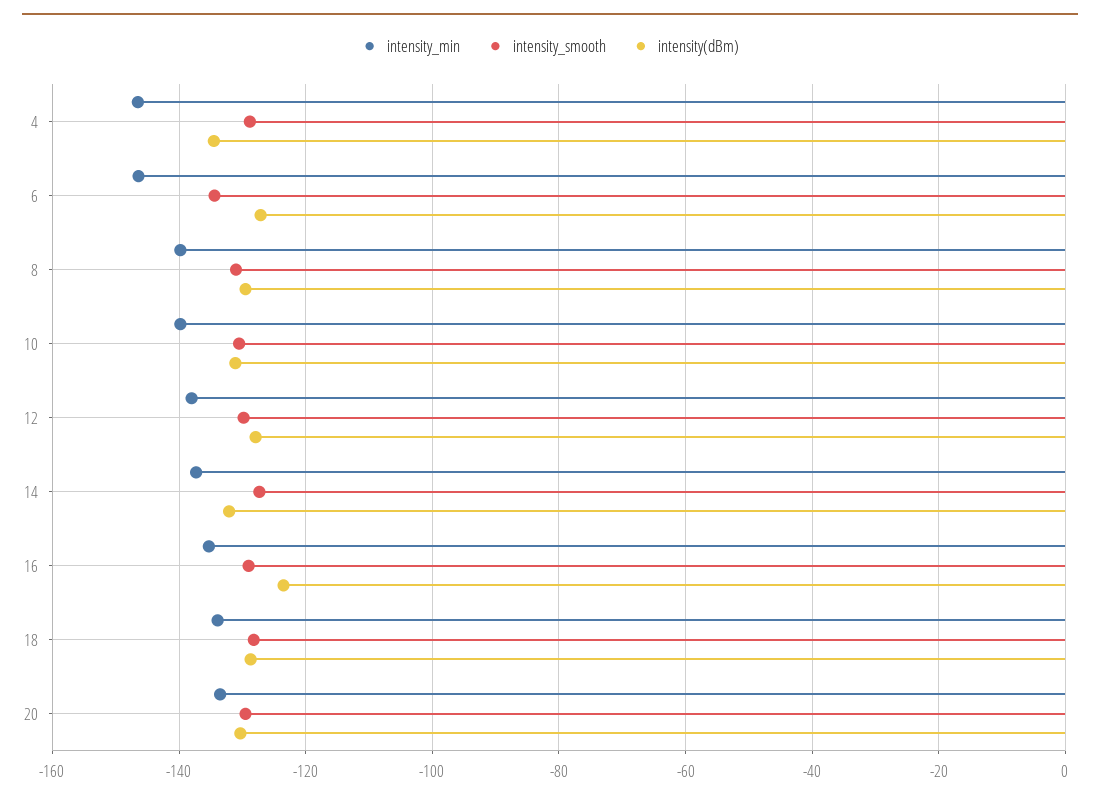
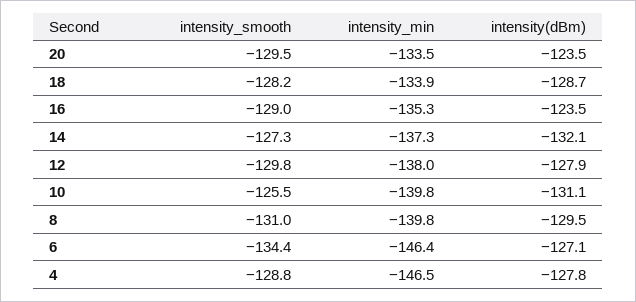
  {
    "intensity_min": {
      "4": -146.5,
      "6": -146.4,
      "8": -139.8,
      "10": -139.8,
      "12": -138,
      "14": -137.3,
      "16": -135.3,
      "18": -133.9,
      "20": -133.5
    },
    "intensity_smooth": {
      "4": -128.8,
      "6": -134.4,
      "8": -131,
-     "10": -130,
+     "10": -125.5,
      "12": -129.8,
      "14": -127.3,
      "16": -129,
      "18": -128.2,
      "20": -129.5
    },
    "intensity(dBm)": {
-     "4": -134,
+     "4": -127.8,
      "6": -127.1,
      "8": -129.5,
      "10": -131.1,
      "12": -127.9,
      "14": -132.1,
      "16": -123.5,
      "18": -128.7,
-     "20": -130
+     "20": -123.5
    }
  }

